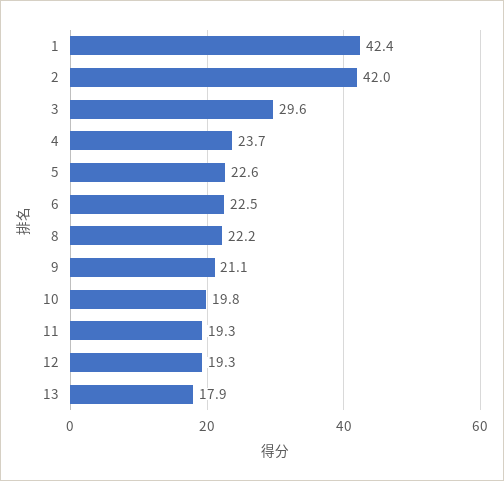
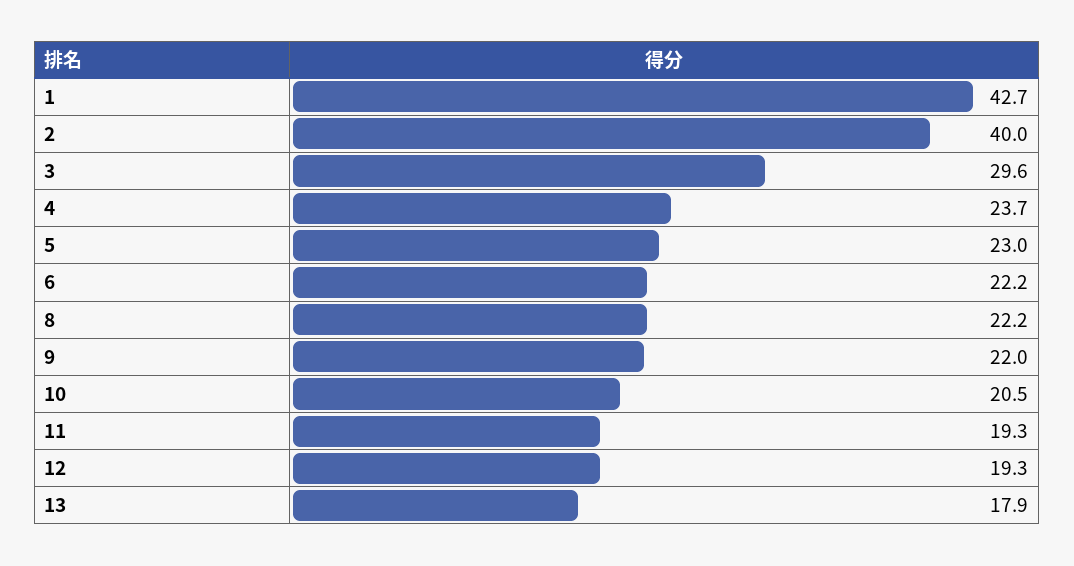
  {
-   "1": 42.4,
+   "1": 42.7,
-   "2": 42,
+   "2": 40,
    "3": 29.6,
    "4": 23.7,
-   "5": 22.6,
+   "5": 23,
-   "6": 22.5,
+   "6": 22.2,
    "8": 22.2,
-   "9": 21.1,
+   "9": 22,
-   "10": 19.8,
+   "10": 20.5,
    "11": 19.3,
    "12": 19.3,
    "13": 17.9
  }

